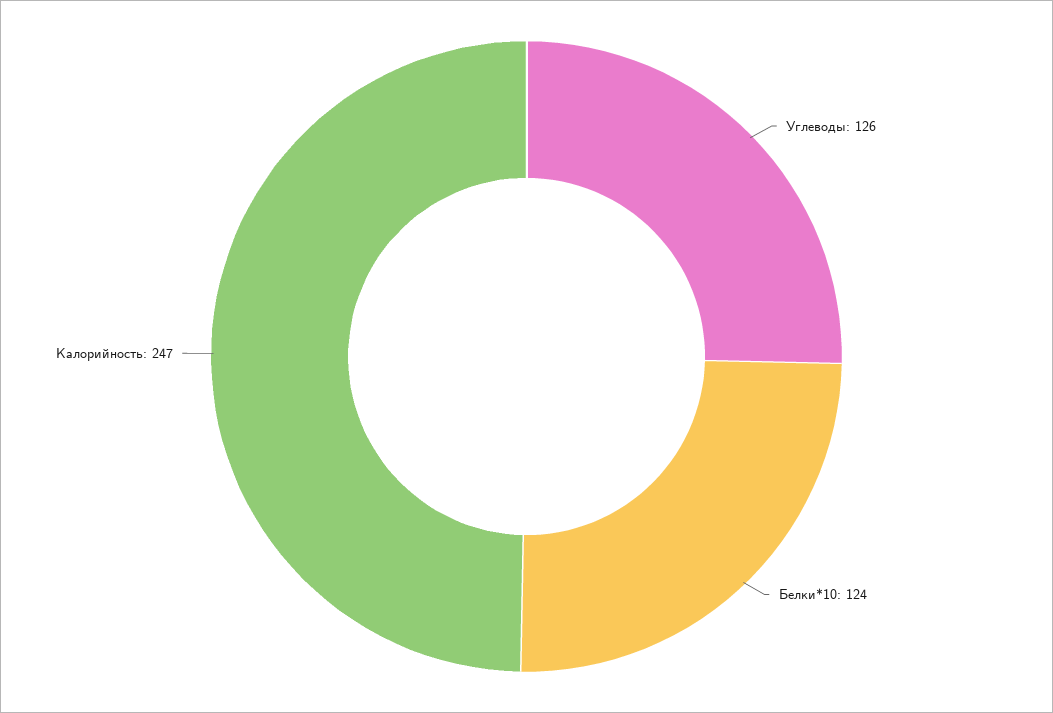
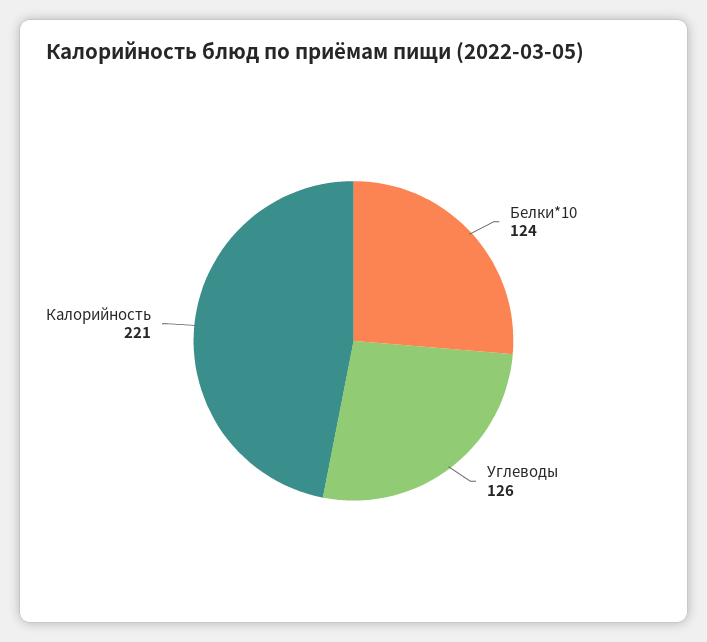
  {
    "Углеводы": 126,
    "Белки*10": 124,
-   "Калорийность": 247
+   "Калорийность": 221
  }

